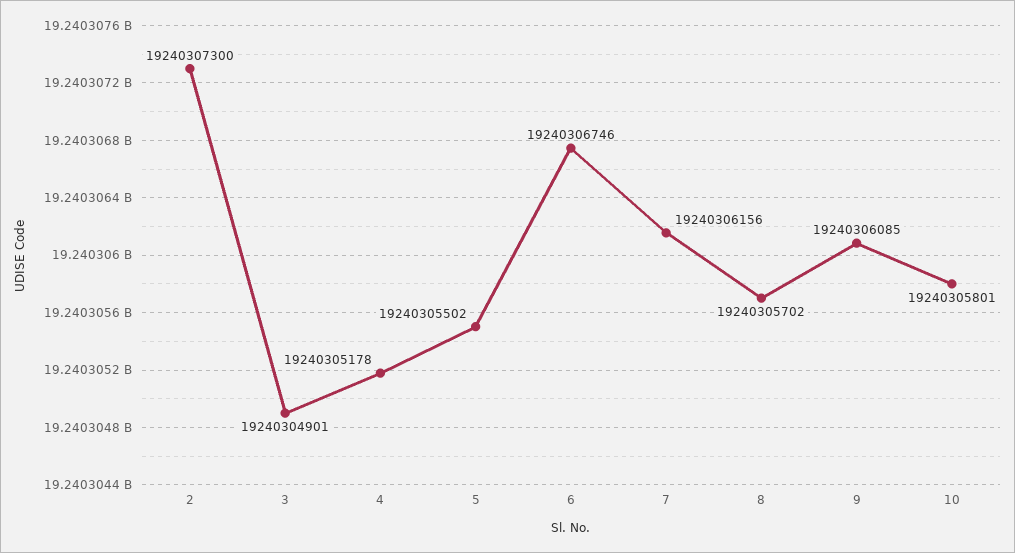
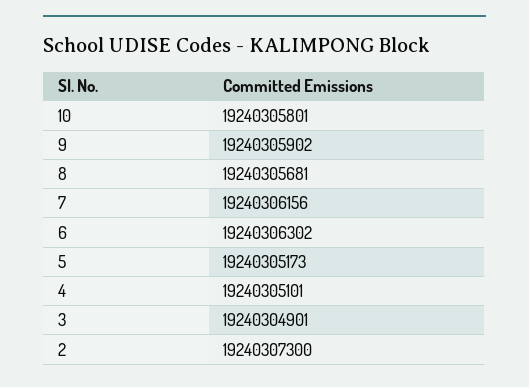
  {
    "2": 19240307300,
    "3": 19240304901,
-   "4": 19240305178,
+   "4": 19240305101,
-   "5": 19240305502,
+   "5": 19240305173,
-   "6": 19240306746,
+   "6": 19240306302,
    "7": 19240306156,
-   "8": 19240305702,
+   "8": 19240305681,
-   "9": 19240306085,
+   "9": 19240305902,
    "10": 19240305801
  }

